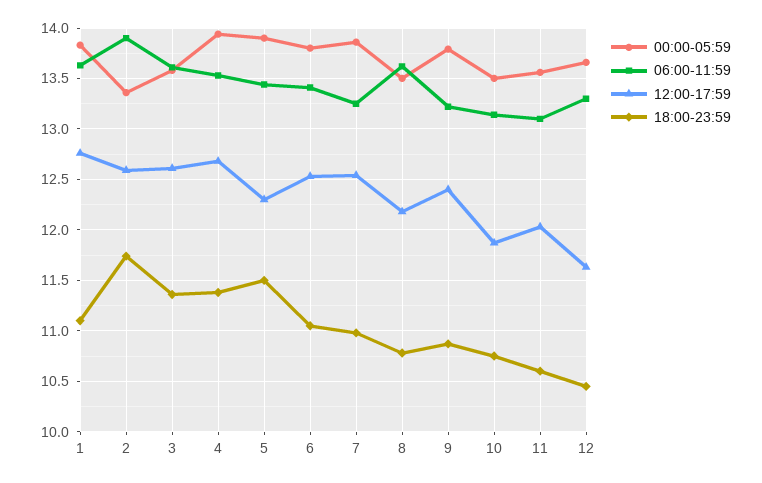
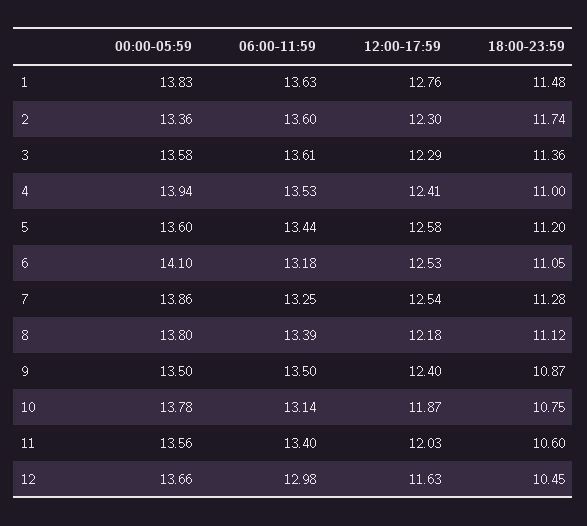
  {
    "00:00-05:59": {
      "1": 13.83,
      "2": 13.36,
      "3": 13.58,
      "4": 13.94,
-     "5": 13.9,
+     "5": 13.6,
-     "6": 13.8,
+     "6": 14.1,
      "7": 13.86,
-     "8": 13.5,
+     "8": 13.8,
-     "9": 13.8,
+     "9": 13.5,
-     "10": 13.5,
+     "10": 13.78,
      "11": 13.56,
      "12": 13.66
    },
    "06:00-11:59": {
      "1": 13.63,
-     "2": 13.9,
+     "2": 13.6,
      "3": 13.61,
      "4": 13.53,
      "5": 13.44,
-     "6": 13.4,
+     "6": 13.18,
      "7": 13.25,
-     "8": 13.6,
+     "8": 13.39,
-     "9": 13.2,
+     "9": 13.5,
      "10": 13.14,
-     "11": 13.1,
+     "11": 13.4,
-     "12": 13.3
+     "12": 12.98
    },
    "12:00-17:59": {
      "1": 12.76,
-     "2": 12.6,
+     "2": 12.3,
-     "3": 12.6,
+     "3": 12.29,
-     "4": 12.7,
+     "4": 12.41,
-     "5": 12.3,
+     "5": 12.58,
      "6": 12.53,
      "7": 12.54,
      "8": 12.18,
      "9": 12.4,
      "10": 11.87,
      "11": 12.03,
      "12": 11.63
    },
    "18:00-23:59": {
-     "1": 11.1,
+     "1": 11.48,
      "2": 11.74,
      "3": 11.36,
-     "4": 11.4,
+     "4": 11,
-     "5": 11.5,
+     "5": 11.2,
      "6": 11.05,
-     "7": 11,
+     "7": 11.28,
-     "8": 10.8,
+     "8": 11.12,
      "9": 10.87,
      "10": 10.75,
      "11": 10.6,
      "12": 10.45
    }
  }

